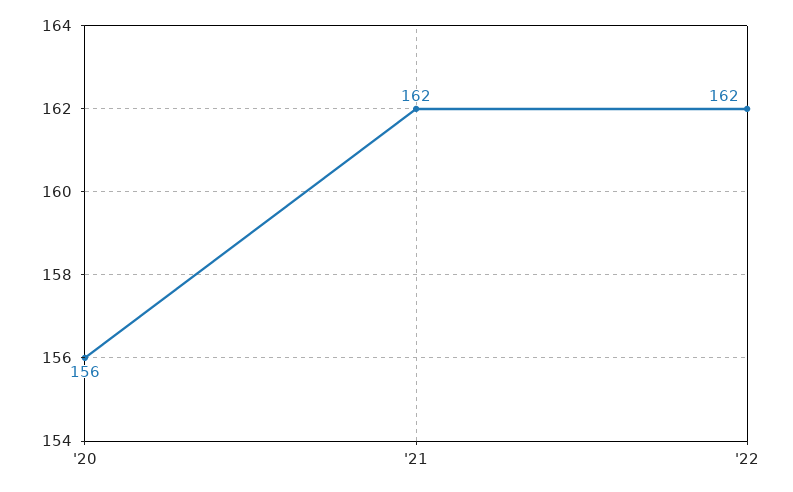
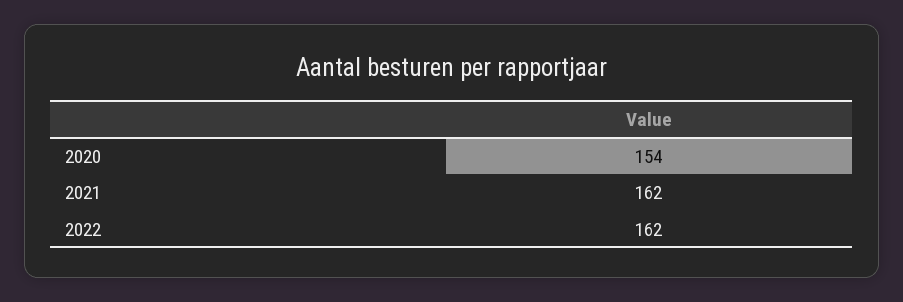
  {
-   "'20": 156,
+   "'20": 154,
    "'21": 162,
    "'22": 162
  }

